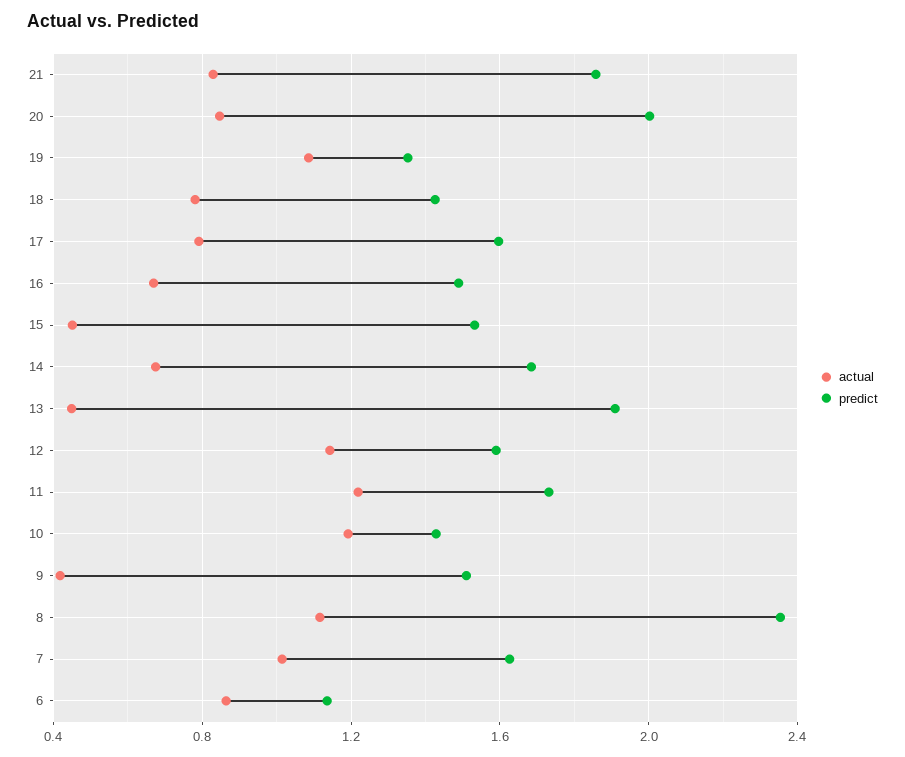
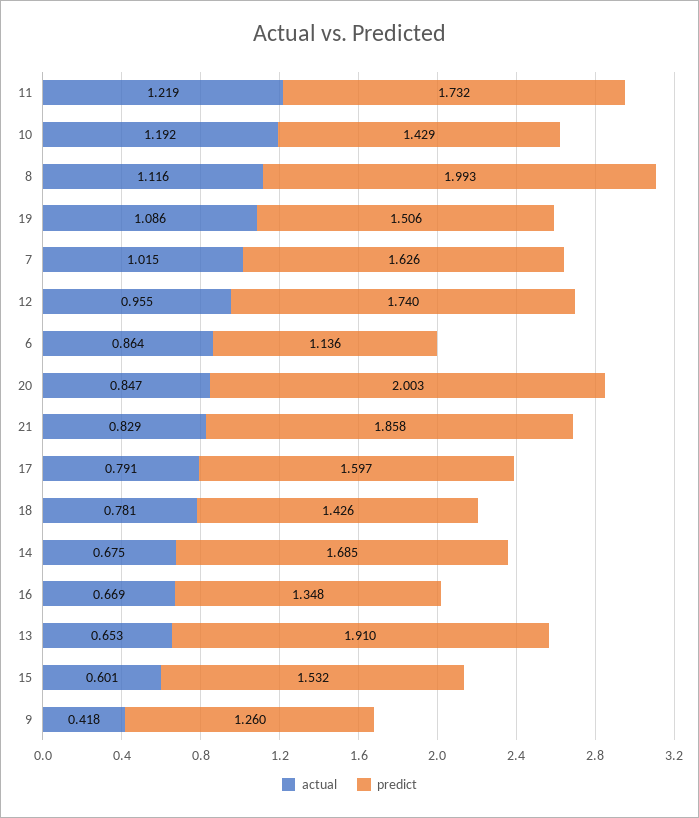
  {
    "actual": {
      "21": 0.829,
      "20": 0.847,
      "19": 1.086,
      "18": 0.781,
      "17": 0.791,
      "16": 0.669,
-     "15": 0.45,
+     "15": 0.601,
      "14": 0.675,
-     "13": 0.45,
+     "13": 0.653,
-     "12": 1.15,
+     "12": 0.955,
      "11": 1.219,
      "10": 1.192,
      "9": 0.418,
      "8": 1.116,
      "7": 1.015,
      "6": 0.864
    },
    "predict": {
      "21": 1.858,
      "20": 2.003,
-     "19": 1.35,
+     "19": 1.506,
      "18": 1.426,
      "17": 1.597,
-     "16": 1.5,
+     "16": 1.348,
      "15": 1.532,
      "14": 1.685,
      "13": 1.91,
-     "12": 1.6,
+     "12": 1.74,
      "11": 1.732,
      "10": 1.429,
-     "9": 1.5,
+     "9": 1.26,
-     "8": 2.35,
+     "8": 1.993,
      "7": 1.626,
      "6": 1.136
    }
  }

